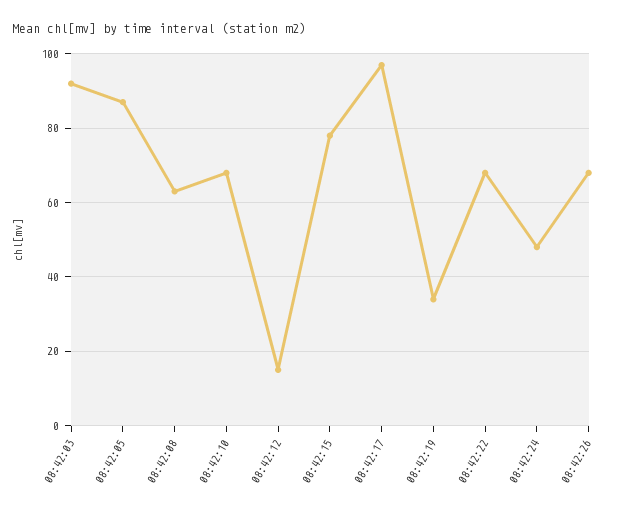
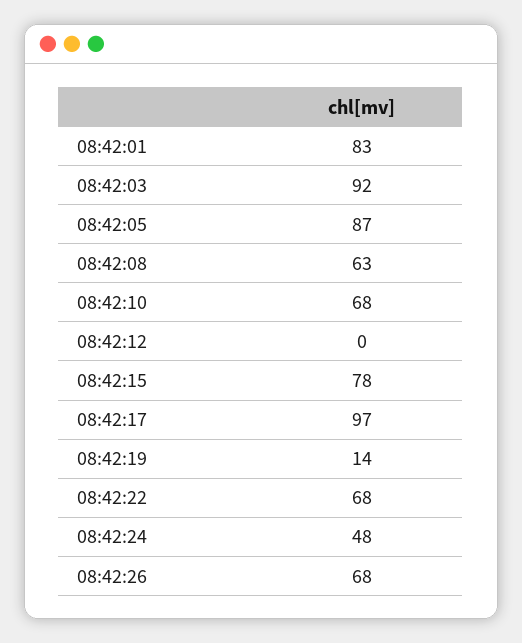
  {
    "08:42:03": 92,
    "08:42:05": 87,
    "08:42:08": 63,
    "08:42:10": 68,
-   "08:42:12": 15,
+   "08:42:12": 0,
    "08:42:15": 78,
    "08:42:17": 97,
-   "08:42:19": 35,
+   "08:42:19": 14,
    "08:42:22": 68,
    "08:42:24": 48,
-   "08:42:26": 68
+   "08:42:26": 68,
+   "08:42:01": 83
  }

